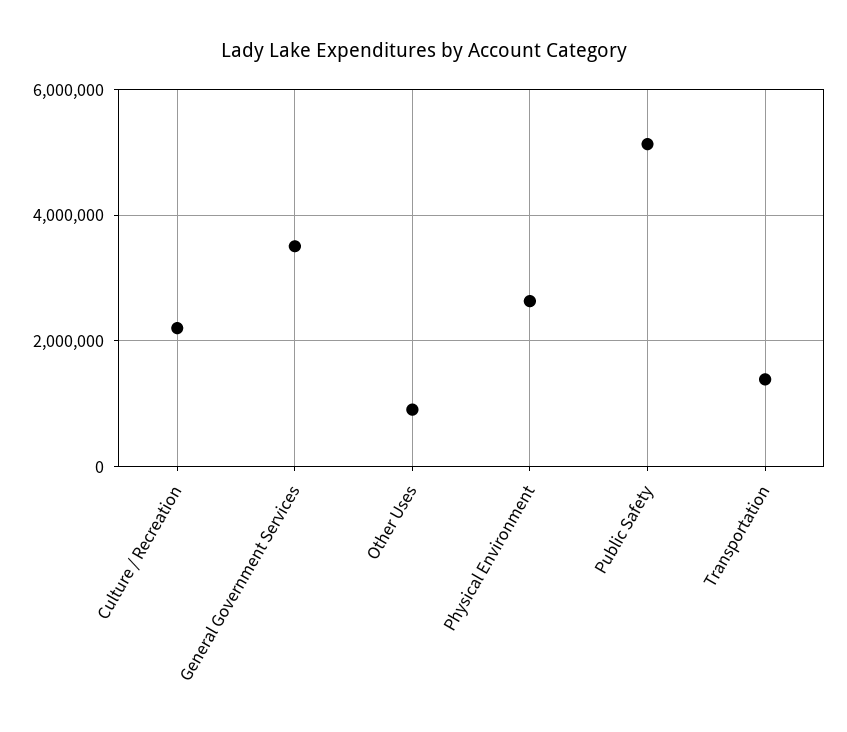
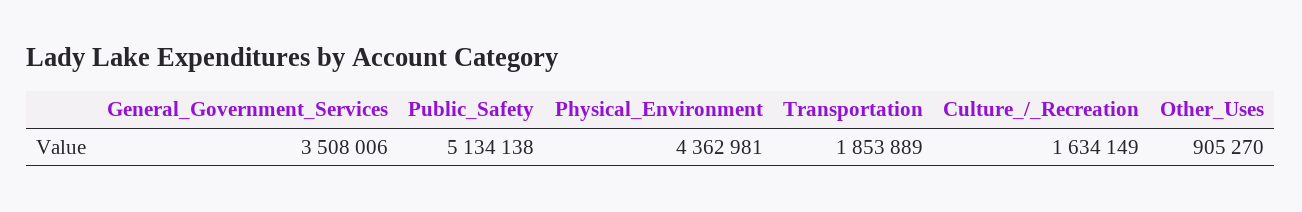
  {
-   "Culture / Recreation": 2200000,
+   "Culture / Recreation": 1634149,
    "General Government Services": 3508006,
    "Other Uses": 905270,
-   "Physical Environment": 2600000,
+   "Physical Environment": 4362981,
    "Public Safety": 5134138,
-   "Transportation": 1400000
+   "Transportation": 1853889
  }

